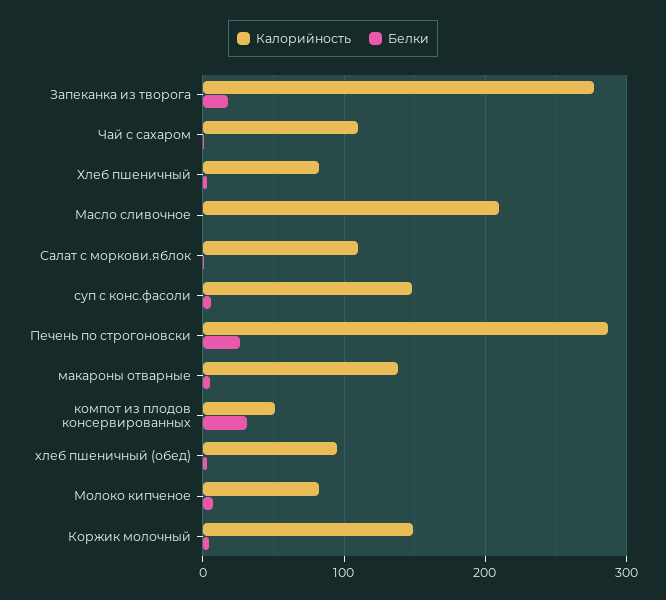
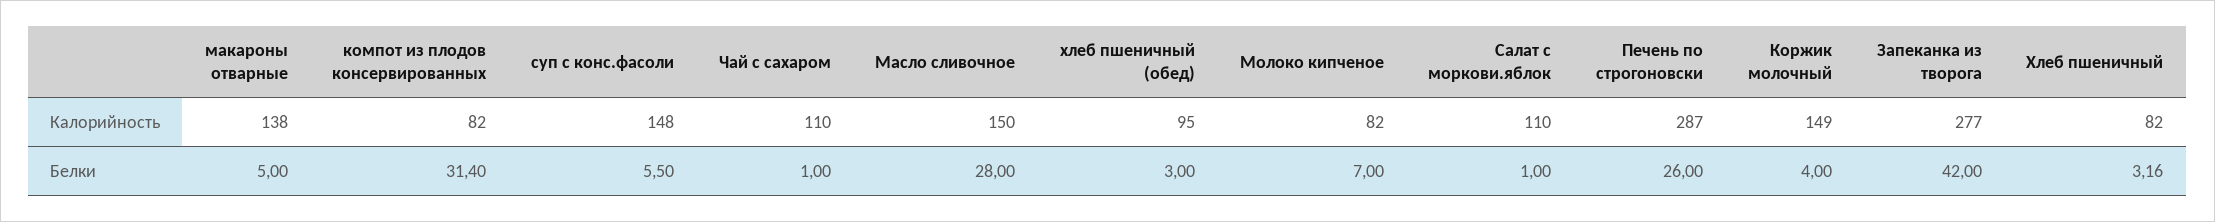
  {
    "Калорийность": {
      "Запеканка из творога": 277,
      "Чай с сахаром": 110,
      "Хлеб пшеничный": 82,
-     "Масло сливочное": 210,
+     "Масло сливочное": 150,
      "Салат с моркови.яблок": 110,
      "суп с конс.фасоли": 148,
      "Печень по строгоновски": 287,
      "макароны отварные": 138,
-     "компот из плодов консервированных": 50,
+     "компот из плодов консервированных": 82,
      "хлеб пшеничный (обед)": 95,
      "Молоко кипченое": 82,
      "Коржик молочный": 149
    },
    "Белки": {
-     "Запеканка из творога": 20,
+     "Запеканка из творога": 42,
      "Чай с сахаром": 1,
      "Хлеб пшеничный": 3.16,
-     "Масло сливочное": 0,
+     "Масло сливочное": 28,
      "Салат с моркови.яблок": 1,
      "суп с конс.фасоли": 5.5,
      "Печень по строгоновски": 26,
      "макароны отварные": 5,
      "компот из плодов консервированных": 31.4,
      "хлеб пшеничный (обед)": 3,
      "Молоко кипченое": 7,
      "Коржик молочный": 4
    }
  }

